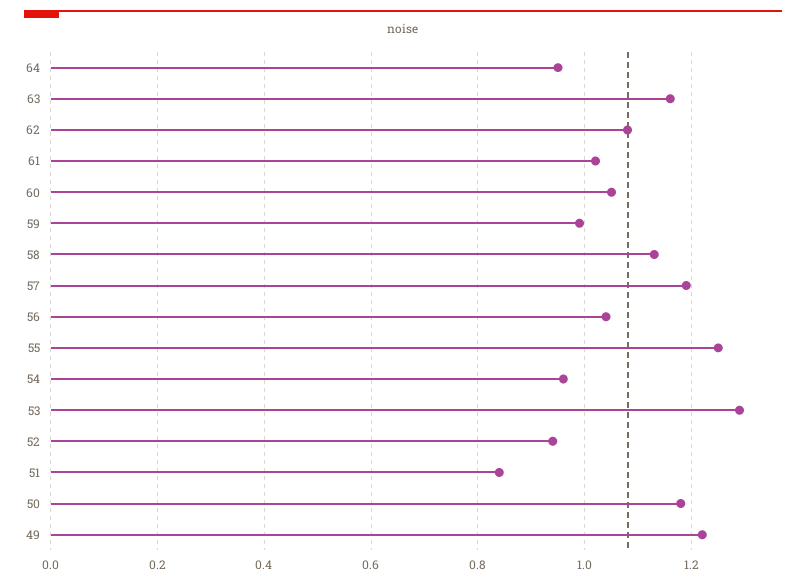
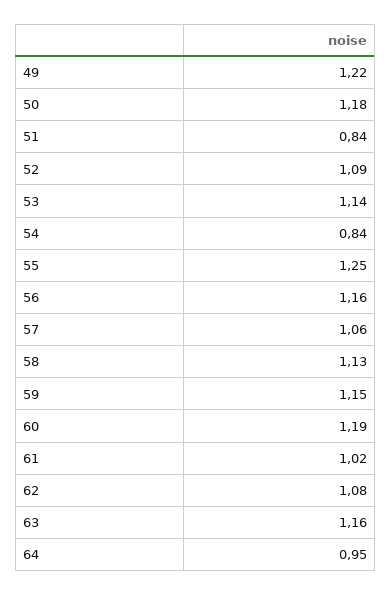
  {
    "64": 0.95,
    "63": 1.16,
    "62": 1.08,
    "61": 1.02,
-   "60": 1.05,
+   "60": 1.19,
-   "59": 1,
+   "59": 1.15,
    "58": 1.13,
-   "57": 1.2,
+   "57": 1.06,
-   "56": 1.05,
+   "56": 1.16,
    "55": 1.25,
-   "54": 0.95,
+   "54": 0.84,
-   "53": 1.3,
+   "53": 1.14,
-   "52": 0.95,
+   "52": 1.09,
    "51": 0.84,
    "50": 1.18,
    "49": 1.22
  }

